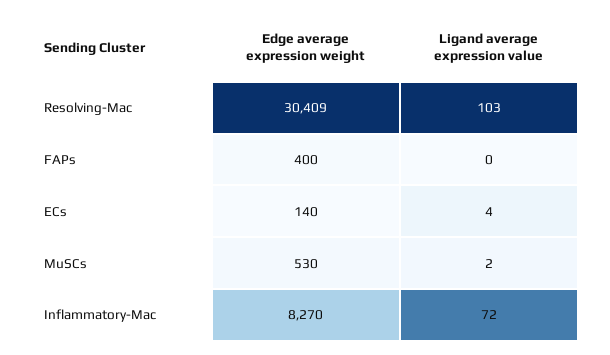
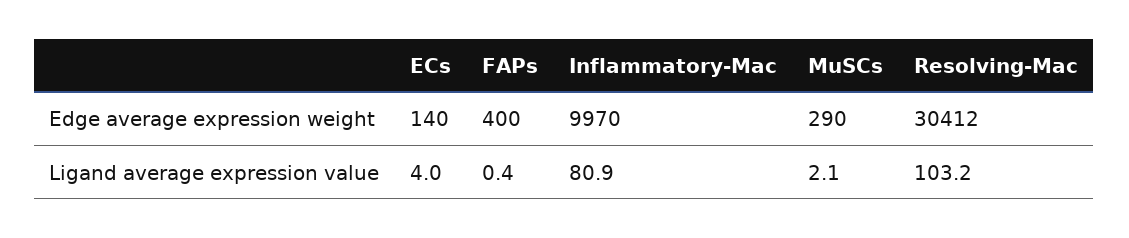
  {
    "Edge average expression weight": {
-     "Resolving-Mac": 30409,
+     "Resolving-Mac": 30412,
      "FAPs": 400,
      "ECs": 140,
-     "MuSCs": 530,
+     "MuSCs": 290,
-     "Inflammatory-Mac": 8270
+     "Inflammatory-Mac": 9970
    },
    "Ligand average expression value": {
      "Resolving-Mac": 103.2,
      "FAPs": 0.4,
      "ECs": 4,
      "MuSCs": 2.1,
-     "Inflammatory-Mac": 72
+     "Inflammatory-Mac": 80.9
    }
  }

